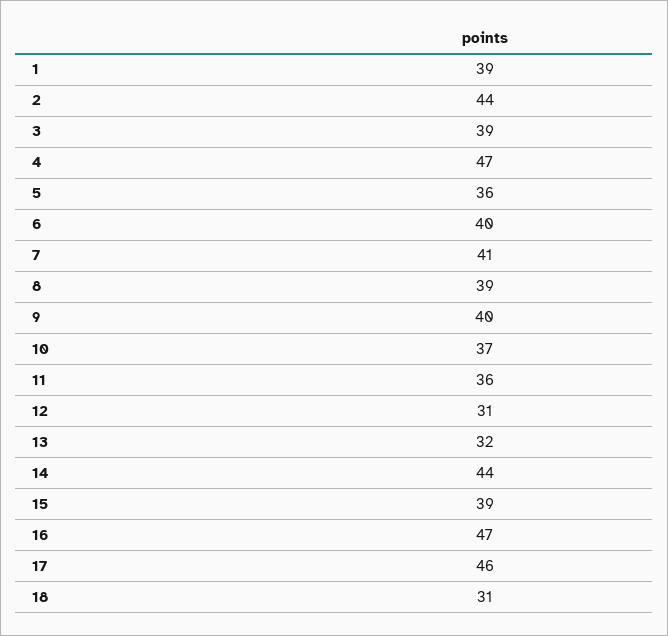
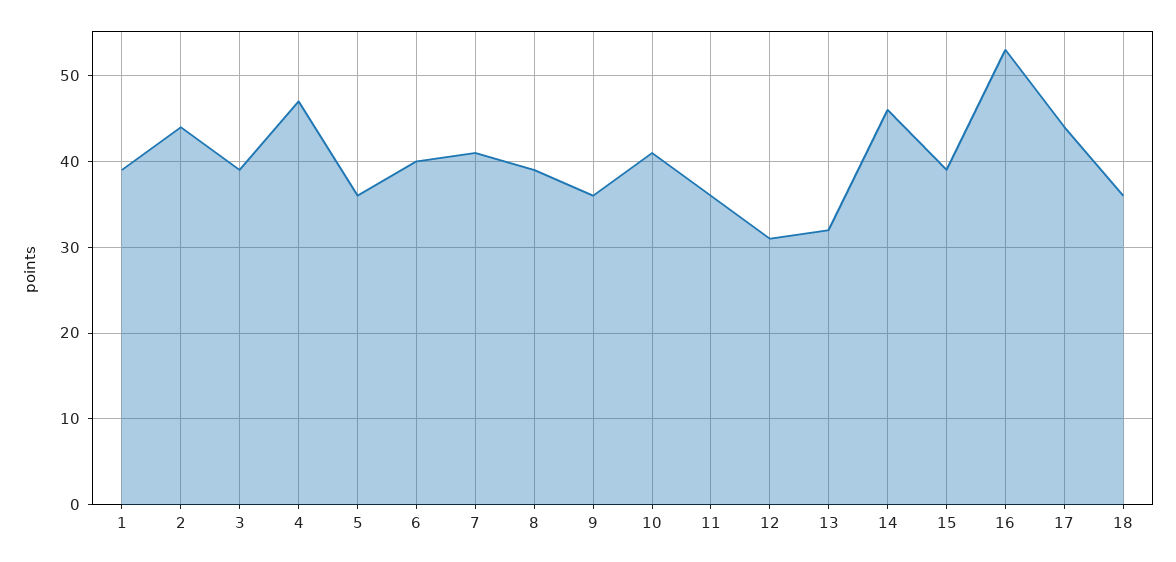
  {
    "1": 39,
    "2": 44,
    "3": 39,
    "4": 47,
    "5": 36,
    "6": 40,
    "7": 41,
    "8": 39,
-   "9": 40,
+   "9": 36,
-   "10": 37,
+   "10": 41,
    "11": 36,
    "12": 31,
    "13": 32,
-   "14": 44,
+   "14": 46,
    "15": 39,
-   "16": 47,
+   "16": 53,
-   "17": 46,
+   "17": 44,
-   "18": 31
+   "18": 36
  }

